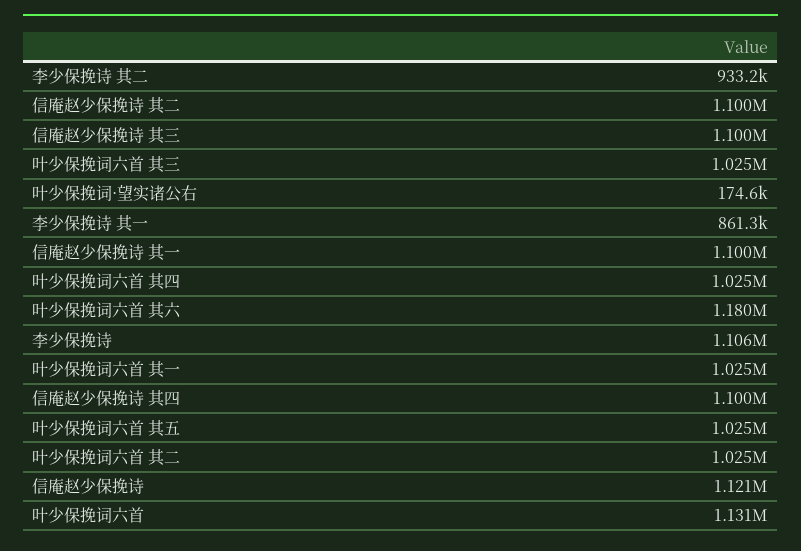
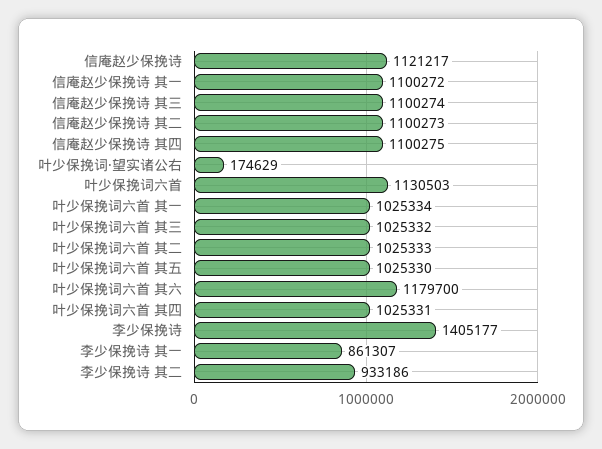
  {
    "李少保挽诗 其二": 933186,
    "信庵赵少保挽诗 其二": 1100273,
    "信庵赵少保挽诗 其三": 1100274,
    "叶少保挽词六首 其三": 1025332,
    "叶少保挽词·望实诸公右": 174629,
    "李少保挽诗 其一": 861307,
    "信庵赵少保挽诗 其一": 1100272,
    "叶少保挽词六首 其四": 1025331,
    "叶少保挽词六首 其六": 1179700,
-   "李少保挽诗": 1106000,
+   "李少保挽诗": 1405177,
    "叶少保挽词六首 其一": 1025334,
    "信庵赵少保挽诗 其四": 1100275,
    "叶少保挽词六首 其五": 1025330,
    "叶少保挽词六首 其二": 1025333,
    "信庵赵少保挽诗": 1121217,
    "叶少保挽词六首": 1130503
  }

